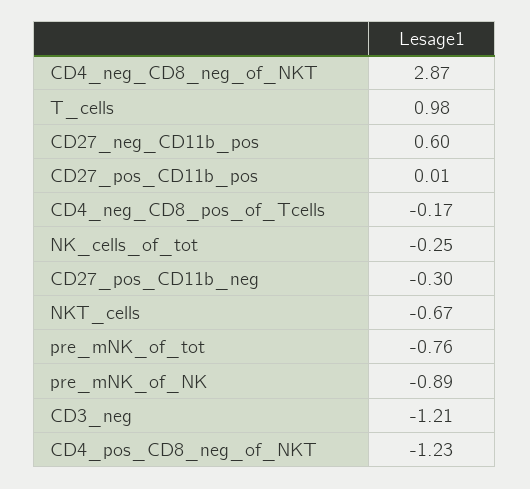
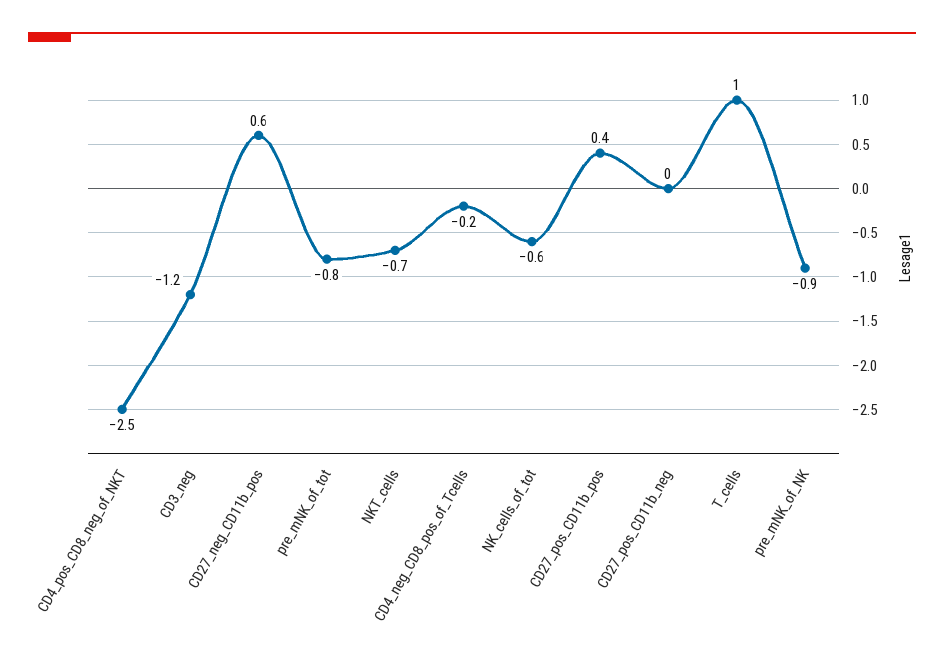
  {
-   "CD4_neg_CD8_neg_of_NKT": 2.87,
    "T_cells": 0.98,
    "CD27_neg_CD11b_pos": 0.6,
-   "CD27_pos_CD11b_pos": 0.01,
+   "CD27_pos_CD11b_pos": 0.4,
    "CD4_neg_CD8_pos_of_Tcells": -0.17,
-   "NK_cells_of_tot": -0.25,
+   "NK_cells_of_tot": -0.6,
-   "CD27_pos_CD11b_neg": -0.3,
+   "CD27_pos_CD11b_neg": 0,
    "NKT_cells": -0.67,
    "pre_mNK_of_tot": -0.76,
    "pre_mNK_of_NK": -0.89,
    "CD3_neg": -1.21,
-   "CD4_pos_CD8_neg_of_NKT": -1.23
+   "CD4_pos_CD8_neg_of_NKT": -2.5
  }

